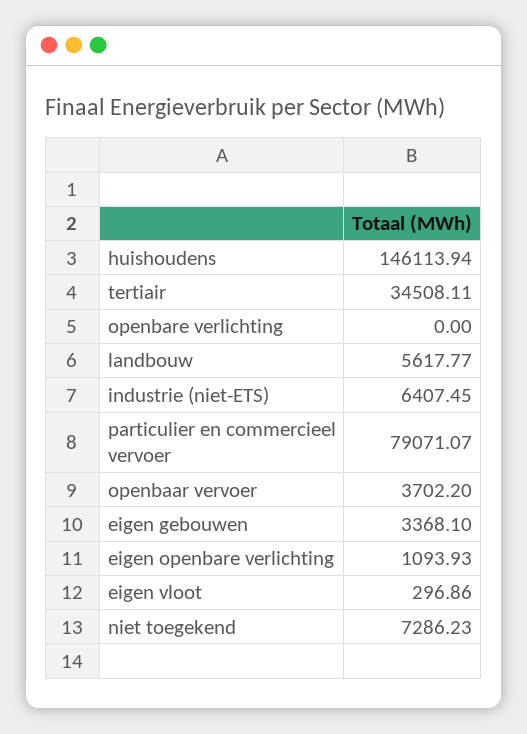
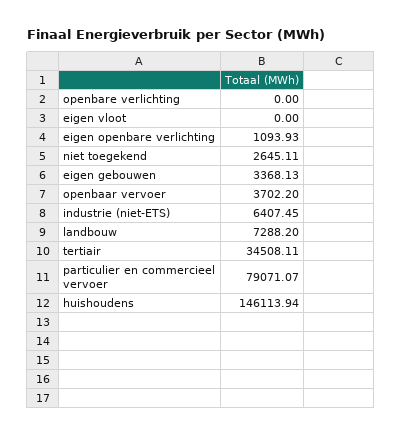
  {
    "huishoudens": 146113.94,
    "tertiair": 34508.11,
    "openbare verlichting": 0,
-   "landbouw": 5617.77,
+   "landbouw": 7288.2,
    "industrie (niet-ETS)": 6407.45,
    "particulier en commercieel vervoer": 79071.07,
    "openbaar vervoer": 3702.2,
-   "eigen gebouwen": 3368.1,
+   "eigen gebouwen": 3368.13,
    "eigen openbare verlichting": 1093.93,
-   "eigen vloot": 296.86,
+   "eigen vloot": 0,
-   "niet toegekend": 7286.23
+   "niet toegekend": 2645.11
  }

